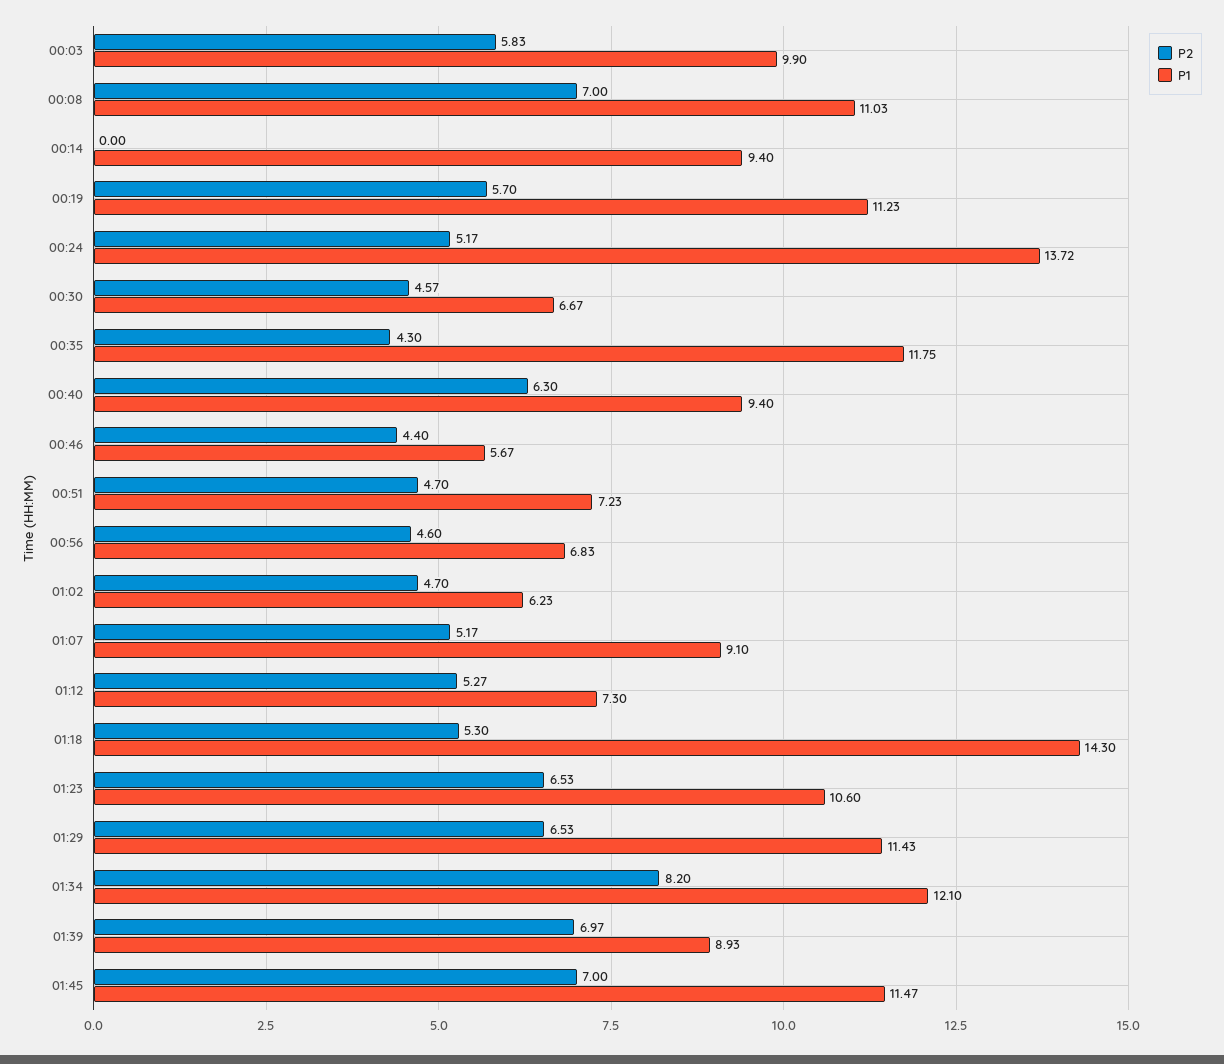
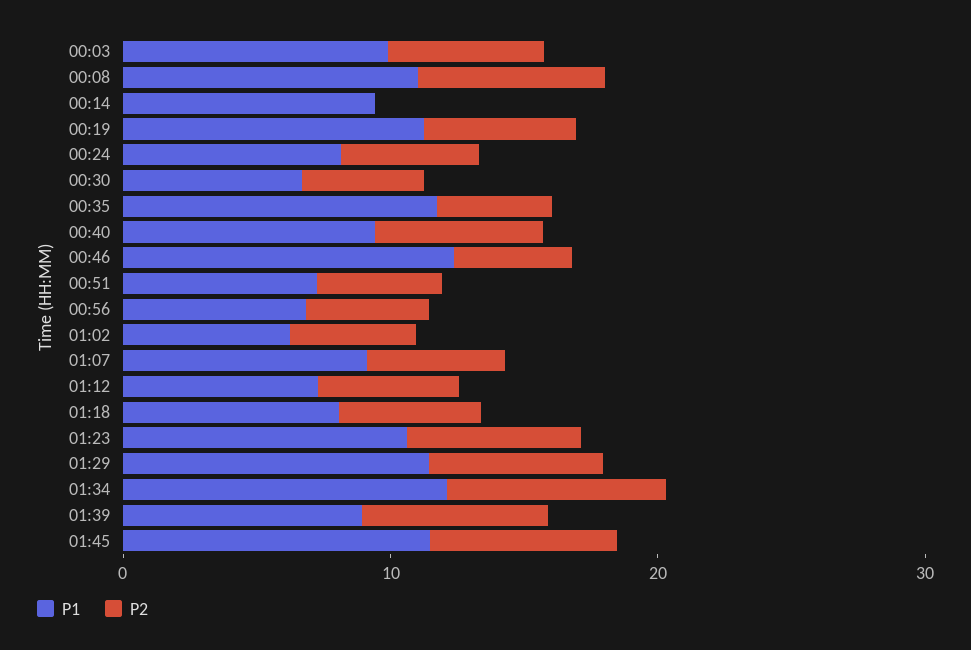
  {
    "P2": {
      "00:03": 5.83,
      "00:08": 7,
      "00:14": 0,
      "00:19": 5.7,
      "00:24": 5.17,
      "00:30": 4.57,
      "00:35": 4.3,
      "00:40": 6.3,
      "00:46": 4.4,
      "00:51": 4.7,
      "00:56": 4.6,
      "01:02": 4.7,
      "01:07": 5.17,
      "01:12": 5.27,
      "01:18": 5.3,
      "01:23": 6.53,
      "01:29": 6.53,
      "01:34": 8.2,
      "01:39": 6.97,
      "01:45": 7
    },
    "P1": {
      "00:03": 9.9,
      "00:08": 11.03,
      "00:14": 9.4,
      "00:19": 11.23,
-     "00:24": 13.72,
+     "00:24": 8,
      "00:30": 6.67,
      "00:35": 11.75,
      "00:40": 9.4,
-     "00:46": 5.67,
+     "00:46": 12,
      "00:51": 7.23,
      "00:56": 6.83,
      "01:02": 6.23,
      "01:07": 9.1,
      "01:12": 7.3,
-     "01:18": 14.3,
+     "01:18": 8,
      "01:23": 10.6,
      "01:29": 11.43,
      "01:34": 12.1,
      "01:39": 8.93,
      "01:45": 11.47
    }
  }

